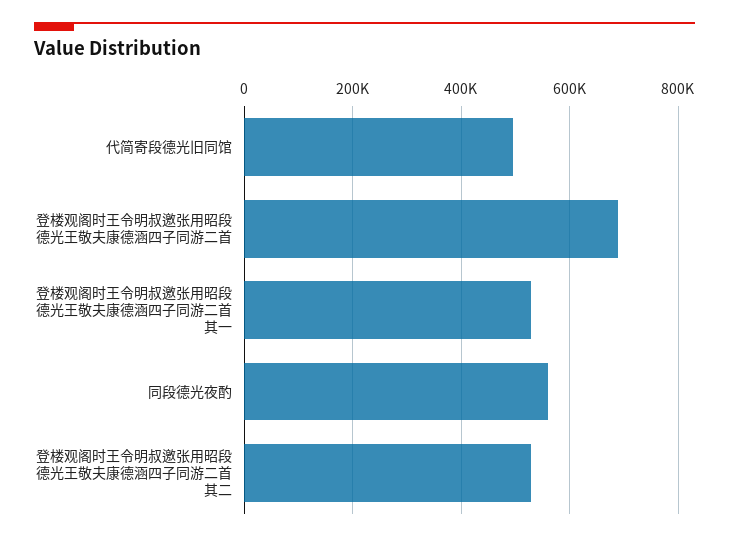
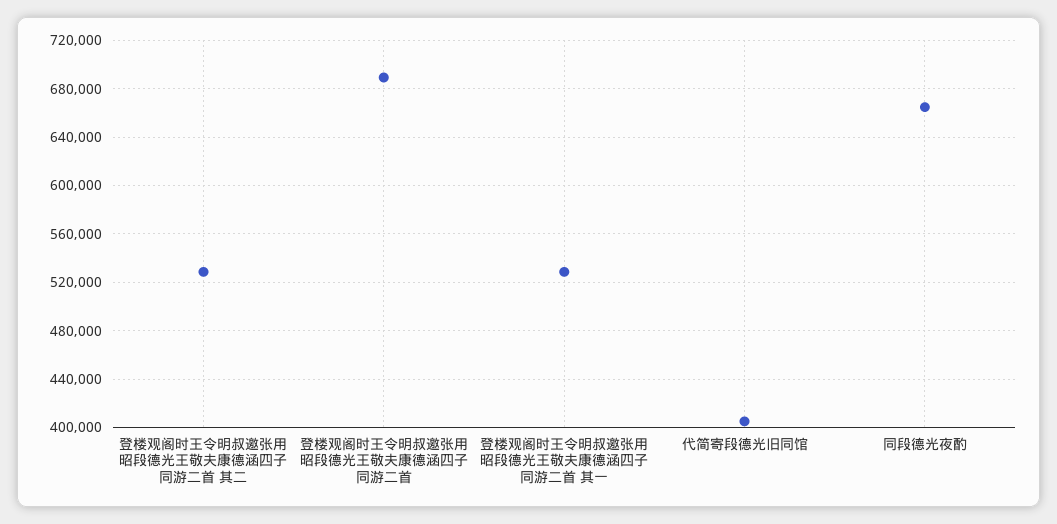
  {
-   "代简寄段德光旧同馆": 500000,
+   "代简寄段德光旧同馆": 405000,
    "登楼观阁时王令明叔邀张用昭段德光王敬夫康德涵四子同游二首": 690000,
    "登楼观阁时王令明叔邀张用昭段德光王敬夫康德涵四子同游二首 其一": 530000,
-   "同段德光夜酌": 560000,
+   "同段德光夜酌": 665000,
    "登楼观阁时王令明叔邀张用昭段德光王敬夫康德涵四子同游二首 其二": 530000
  }

